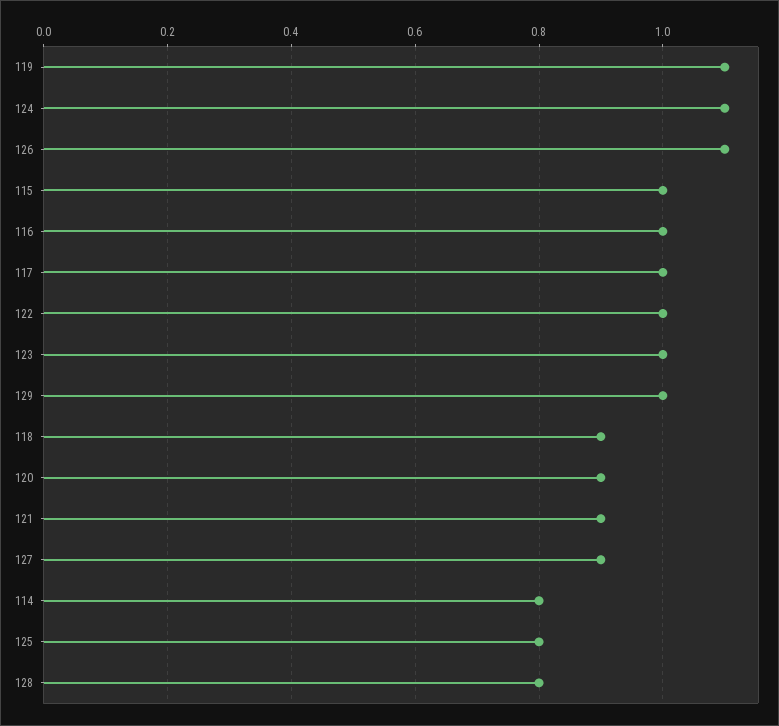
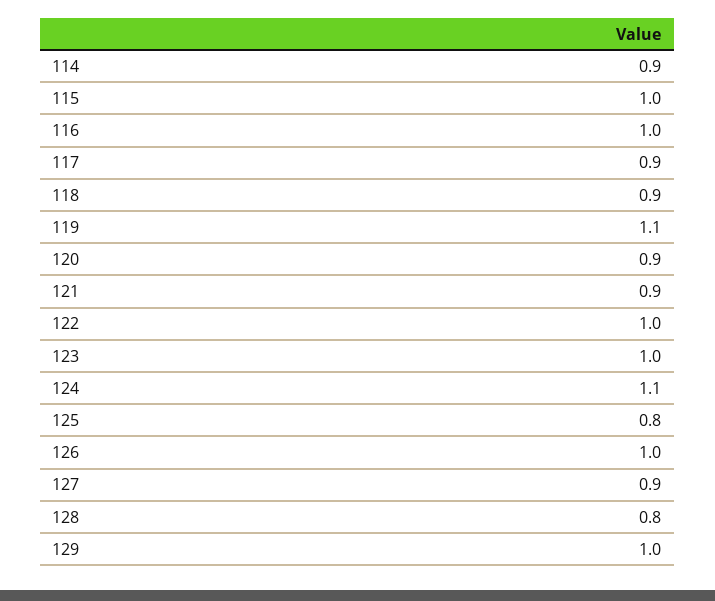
  {
    "119": 1.1,
    "124": 1.1,
-   "126": 1.1,
+   "126": 1,
    "115": 1,
    "116": 1,
-   "117": 1,
+   "117": 0.9,
    "122": 1,
    "123": 1,
    "129": 1,
    "118": 0.9,
    "120": 0.9,
    "121": 0.9,
    "127": 0.9,
-   "114": 0.8,
+   "114": 0.9,
    "125": 0.8,
    "128": 0.8
  }

